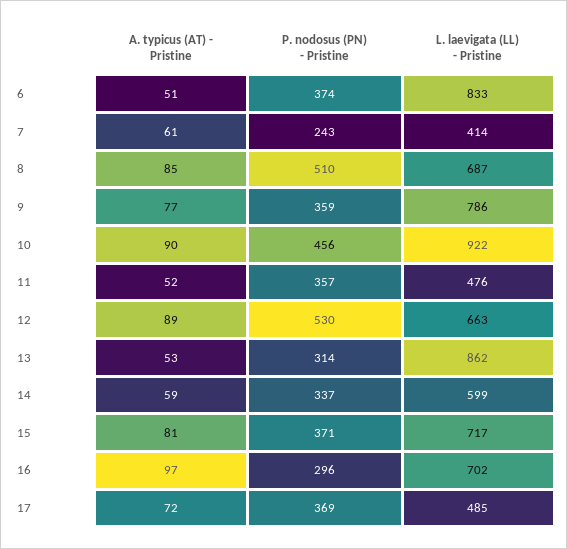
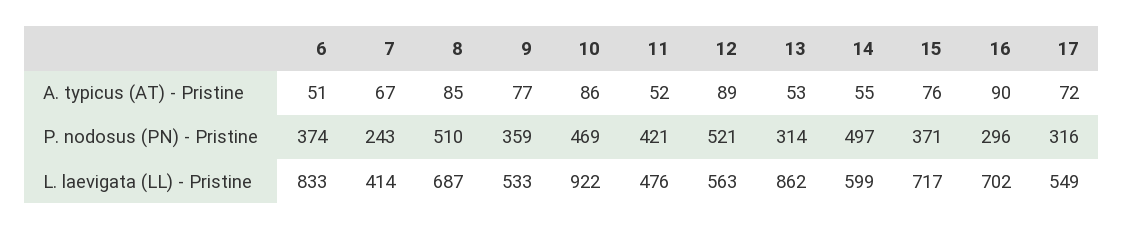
  {
    "A. typicus (AT) - Pristine": {
      "6": 51,
-     "7": 61,
+     "7": 67,
      "8": 85,
      "9": 77,
-     "10": 90,
+     "10": 86,
      "11": 52,
      "12": 89,
      "13": 53,
-     "14": 59,
+     "14": 55,
-     "15": 81,
+     "15": 76,
-     "16": 97,
+     "16": 90,
      "17": 72
    },
    "P. nodosus (PN) - Pristine": {
      "6": 374,
      "7": 243,
      "8": 510,
      "9": 359,
-     "10": 456,
+     "10": 469,
-     "11": 357,
+     "11": 421,
-     "12": 530,
+     "12": 521,
      "13": 314,
-     "14": 337,
+     "14": 497,
      "15": 371,
      "16": 296,
-     "17": 369
+     "17": 316
    },
    "L. laevigata (LL) - Pristine": {
      "6": 833,
      "7": 414,
      "8": 687,
-     "9": 786,
+     "9": 533,
      "10": 922,
      "11": 476,
-     "12": 663,
+     "12": 563,
      "13": 862,
      "14": 599,
      "15": 717,
      "16": 702,
-     "17": 485
+     "17": 549
    }
  }

